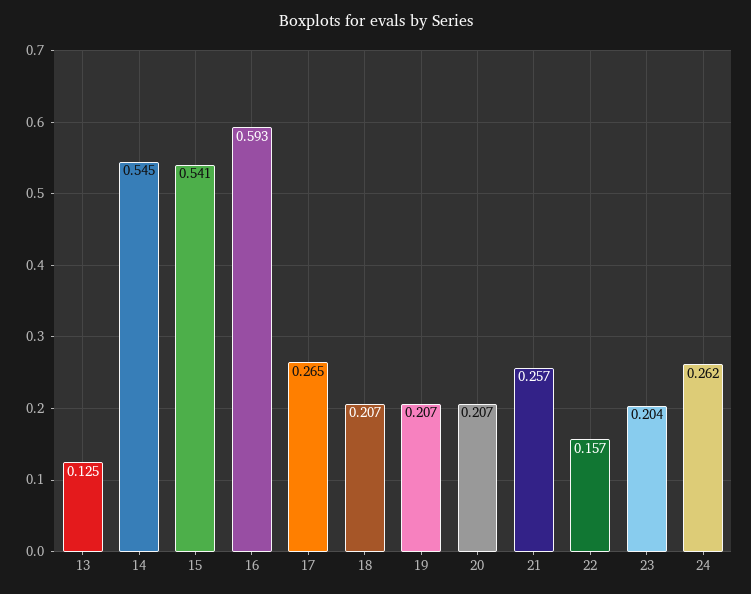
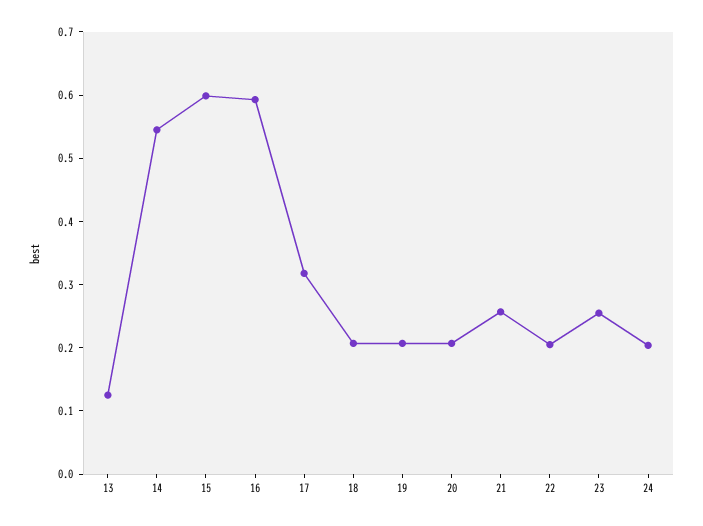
  {
    "13": 0.125,
    "14": 0.545,
-   "15": 0.541,
+   "15": 0.6,
    "16": 0.593,
-   "17": 0.265,
+   "17": 0.32,
    "18": 0.207,
    "19": 0.207,
    "20": 0.207,
    "21": 0.257,
-   "22": 0.157,
+   "22": 0.2,
-   "23": 0.204,
+   "23": 0.26,
-   "24": 0.262
+   "24": 0.2
  }

